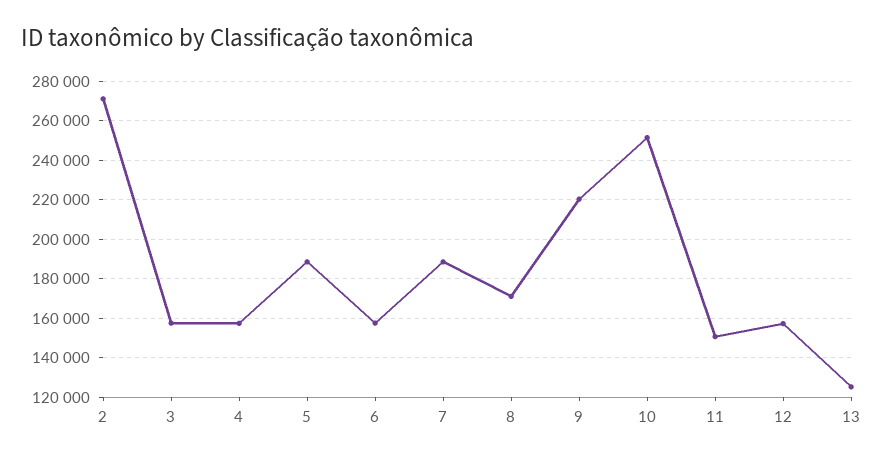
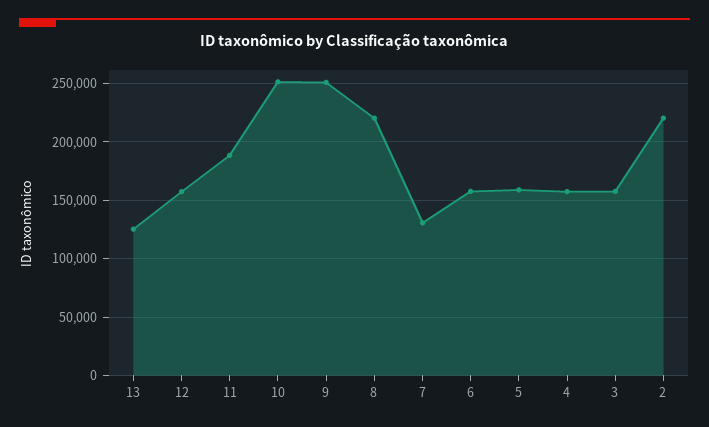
  {
-   "2": 270000,
+   "2": 220000,
    "3": 160000,
    "4": 160000,
-   "5": 190000,
+   "5": 160000,
    "6": 160000,
-   "7": 190000,
+   "7": 130000,
-   "8": 170000,
+   "8": 220000,
-   "9": 220000,
+   "9": 250000,
    "10": 250000,
-   "11": 150000,
+   "11": 190000,
    "12": 155000,
    "13": 125000
  }

